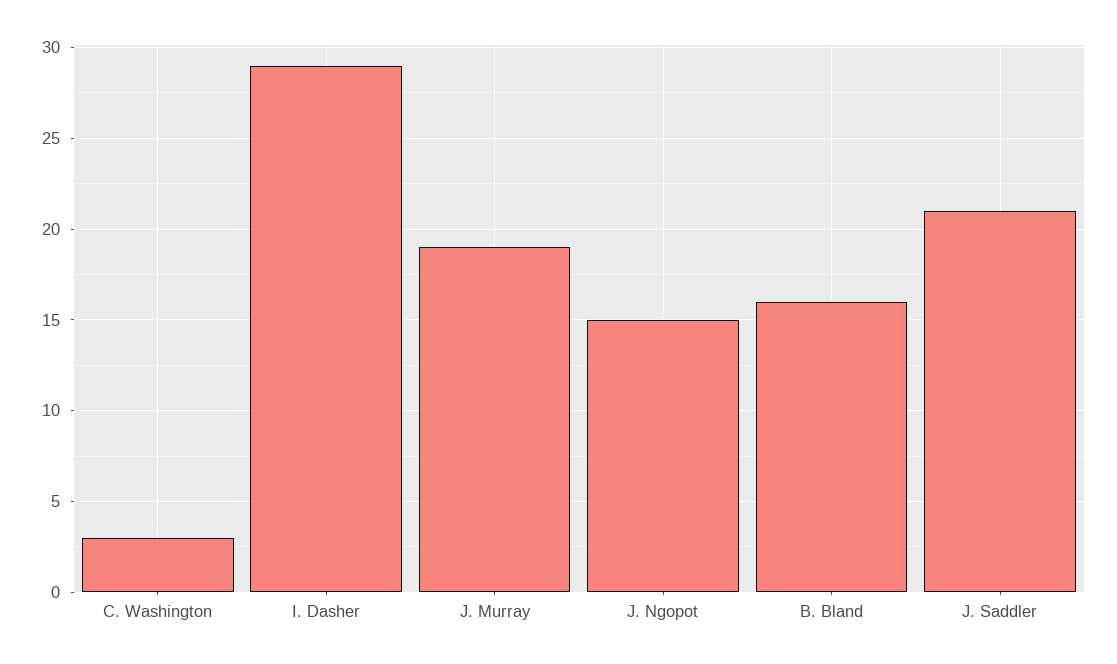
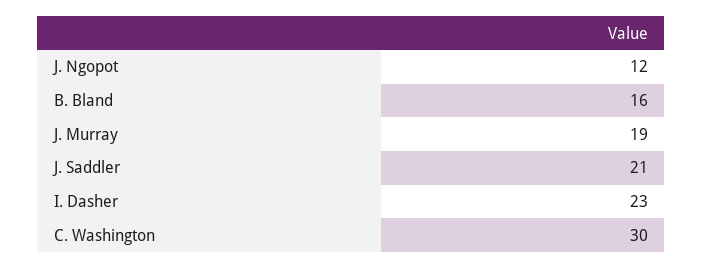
  {
-   "C. Washington": 3,
+   "C. Washington": 30,
-   "I. Dasher": 29,
+   "I. Dasher": 23,
    "J. Murray": 19,
-   "J. Ngopot": 15,
+   "J. Ngopot": 12,
    "B. Bland": 16,
    "J. Saddler": 21
  }

